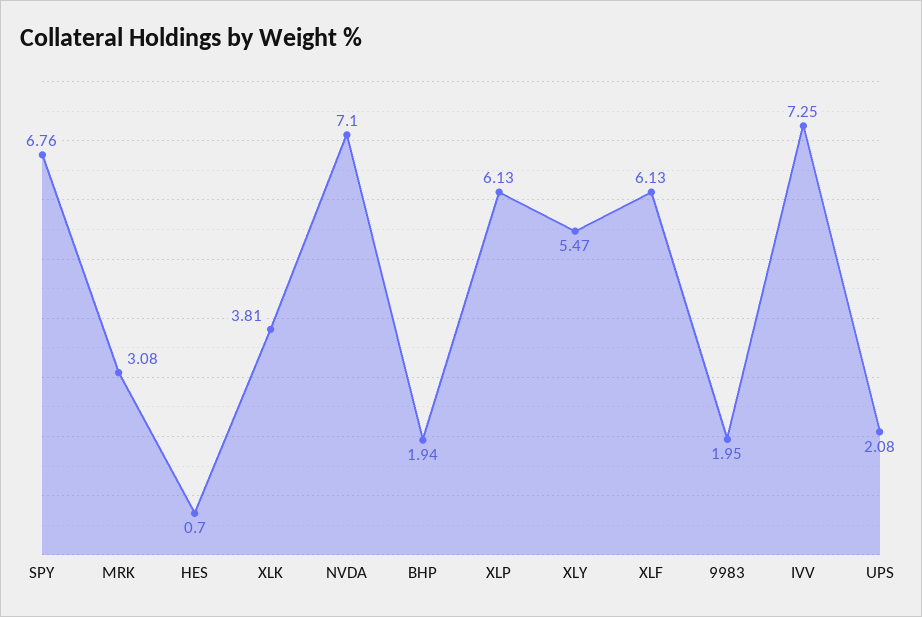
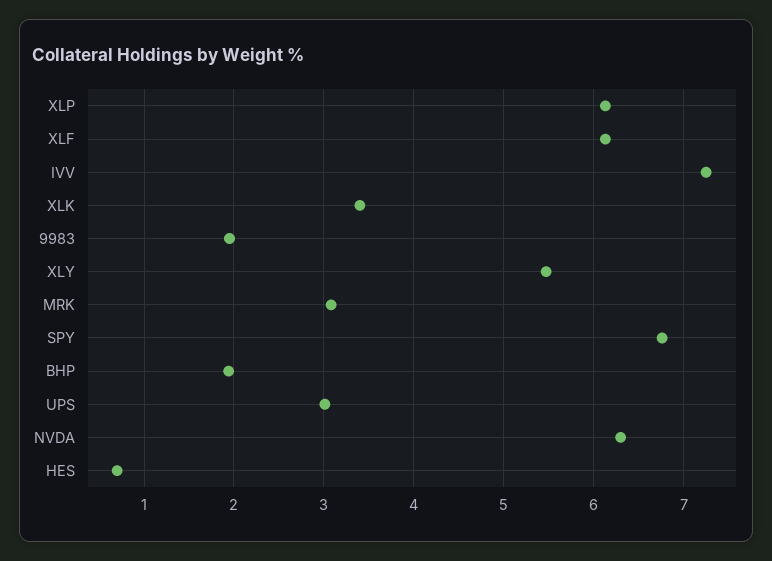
  {
    "SPY": 6.76,
    "MRK": 3.08,
    "HES": 0.7,
-   "XLK": 3.81,
+   "XLK": 3.4,
-   "NVDA": 7.1,
+   "NVDA": 6.3,
    "BHP": 1.94,
    "XLP": 6.13,
    "XLY": 5.47,
    "XLF": 6.13,
    "9983": 1.95,
    "IVV": 7.25,
-   "UPS": 2.08
+   "UPS": 3
  }

